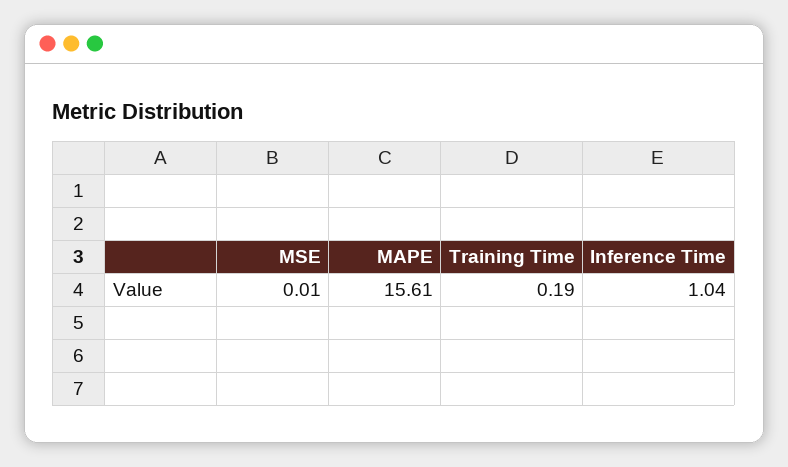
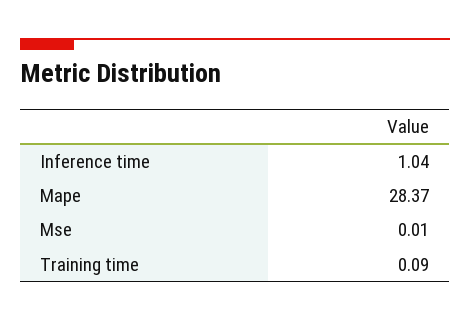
  {
    "MSE": 0.01,
-   "MAPE": 15.61,
+   "MAPE": 28.37,
-   "Training Time": 0.19,
+   "Training Time": 0.09,
    "Inference Time": 1.04
  }

